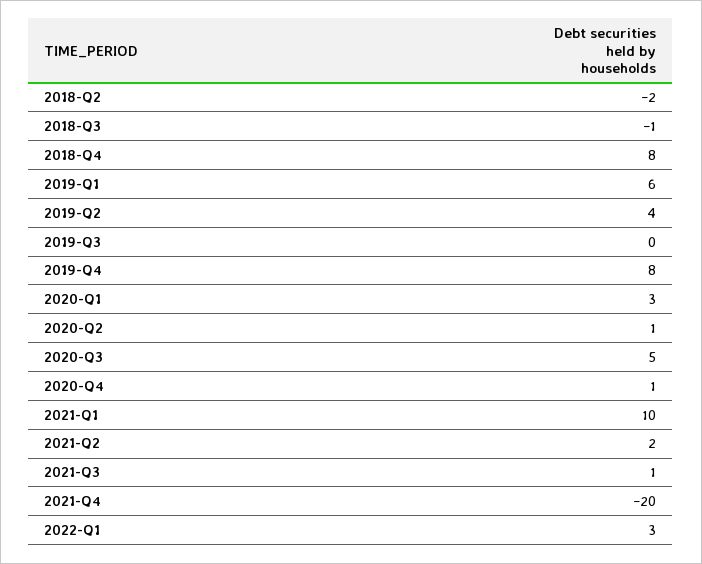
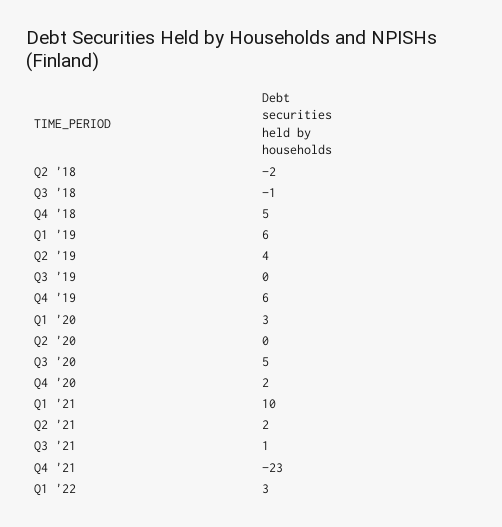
  {
    "2018-Q2": -2,
    "2018-Q3": -1,
-   "2018-Q4": 8,
+   "2018-Q4": 5,
    "2019-Q1": 6,
    "2019-Q2": 4,
    "2019-Q3": 0,
-   "2019-Q4": 8,
+   "2019-Q4": 6,
    "2020-Q1": 3,
-   "2020-Q2": 1,
+   "2020-Q2": 0,
    "2020-Q3": 5,
-   "2020-Q4": 1,
+   "2020-Q4": 2,
    "2021-Q1": 10,
    "2021-Q2": 2,
    "2021-Q3": 1,
-   "2021-Q4": -20,
+   "2021-Q4": -23,
    "2022-Q1": 3
  }

